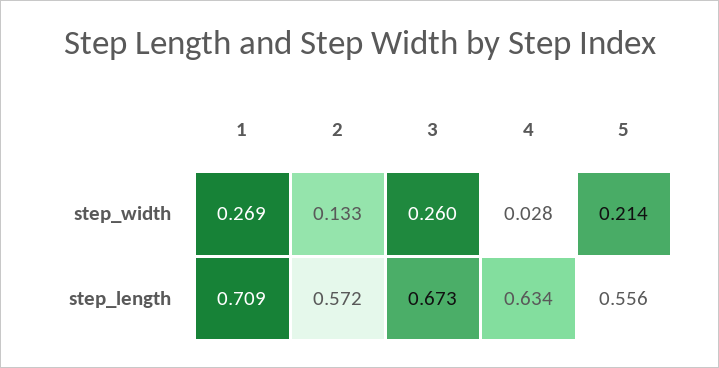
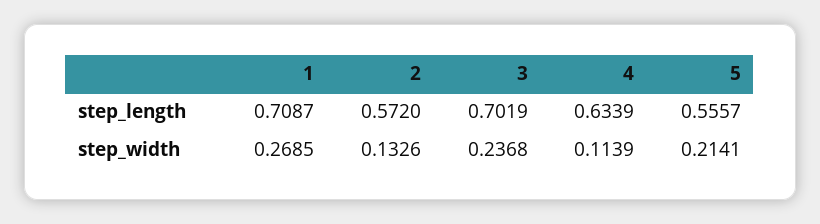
  {
    "1": {
      "step_width": 0.2685,
      "step_length": 0.7087
    },
    "2": {
      "step_width": 0.1326,
      "step_length": 0.572
    },
    "3": {
-     "step_width": 0.26,
+     "step_width": 0.2368,
-     "step_length": 0.673
+     "step_length": 0.7019
    },
    "4": {
-     "step_width": 0.028,
+     "step_width": 0.1139,
      "step_length": 0.6339
    },
    "5": {
      "step_width": 0.2141,
      "step_length": 0.5557
    }
  }

